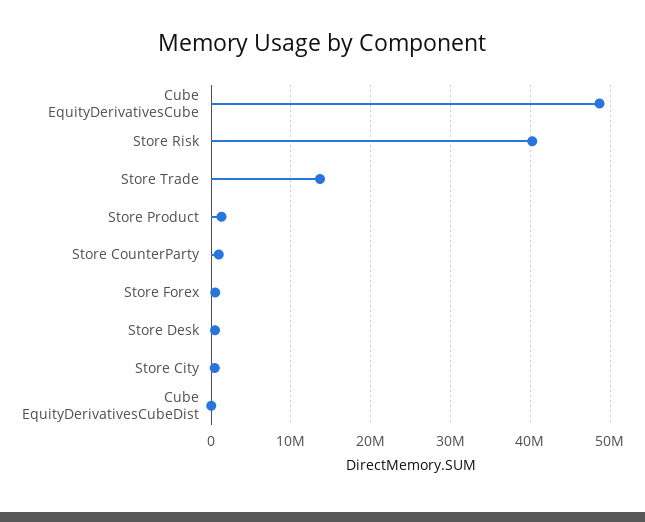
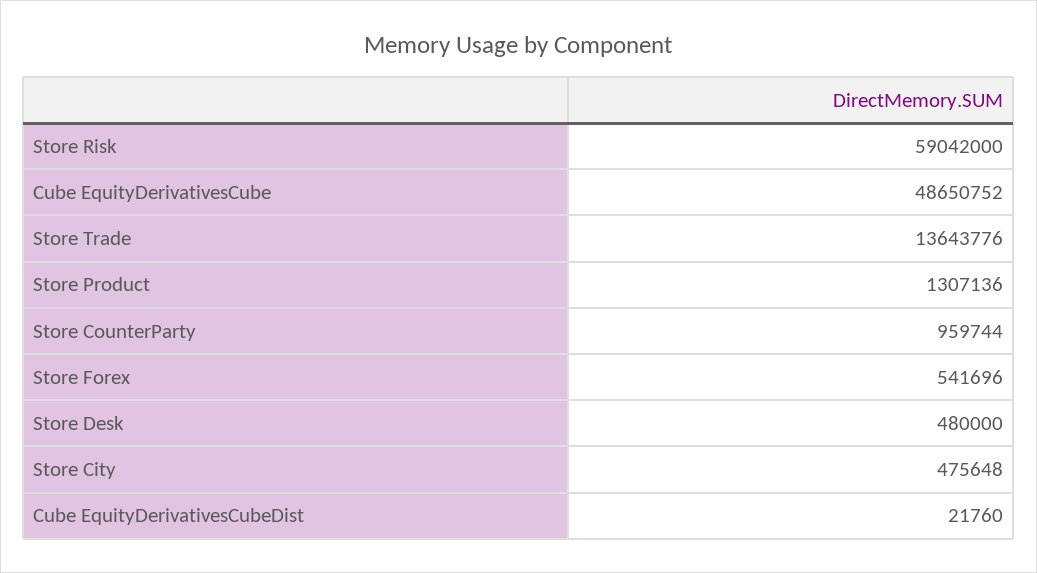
  {
    "Cube EquityDerivativesCube": 48650752,
-   "Store Risk": 40000000,
+   "Store Risk": 59042000,
    "Store Trade": 13643776,
    "Store Product": 1307136,
    "Store CounterParty": 959744,
    "Store Forex": 541696,
    "Store Desk": 480000,
    "Store City": 475648,
    "Cube EquityDerivativesCubeDist": 21760
  }

